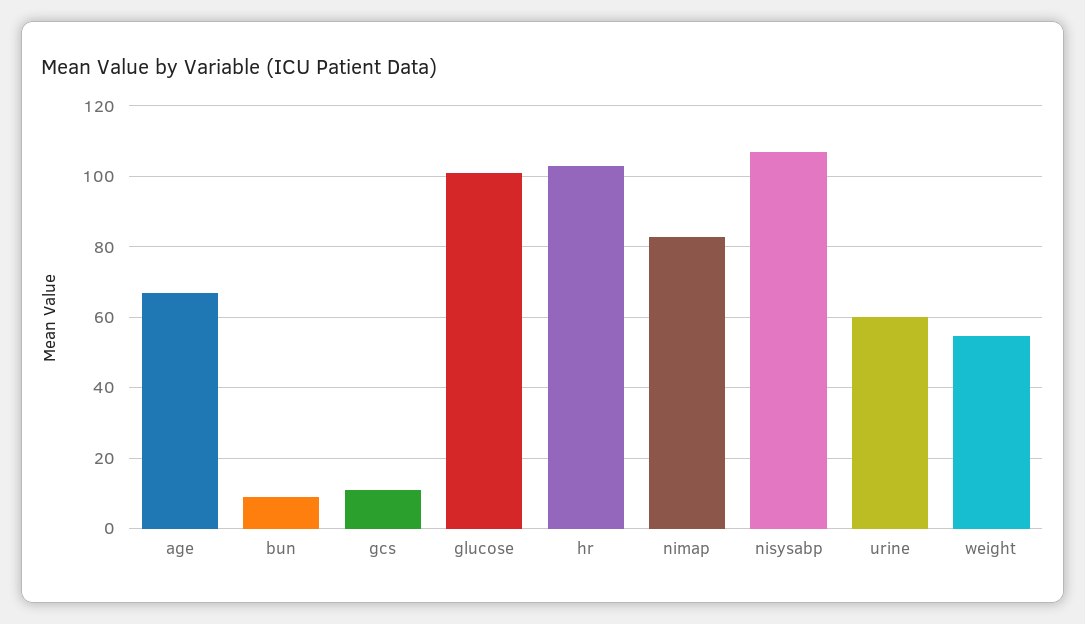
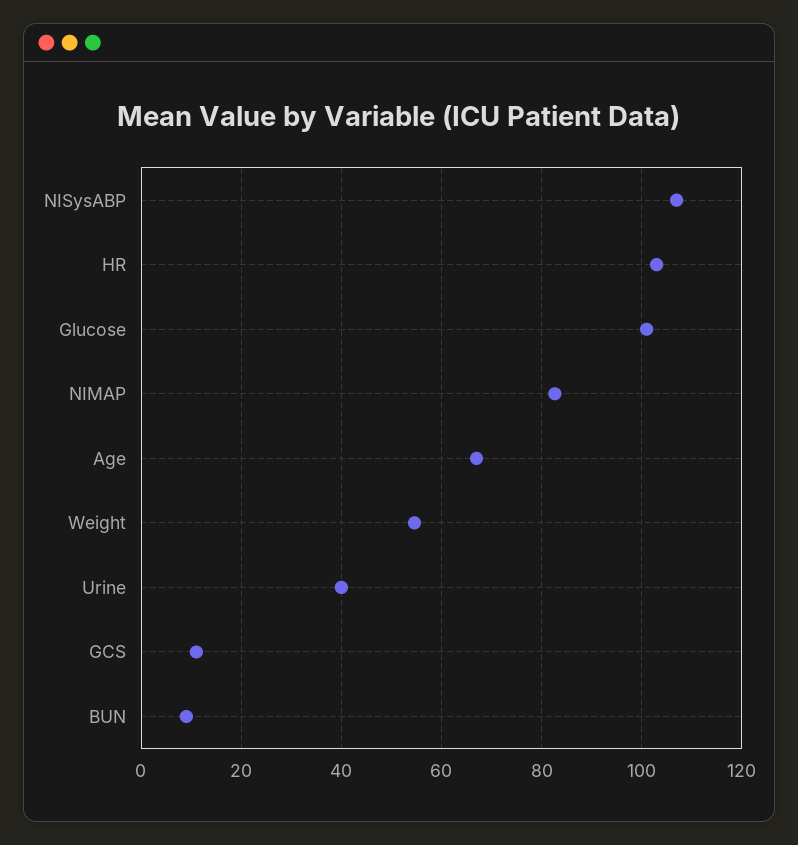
  {
    "age": 68,
    "bun": 10,
    "gcs": 12,
    "glucose": 102,
    "hr": 104,
    "nimap": 82,
    "nisysabp": 108,
-   "urine": 60,
+   "urine": 40,
    "weight": 54
  }

